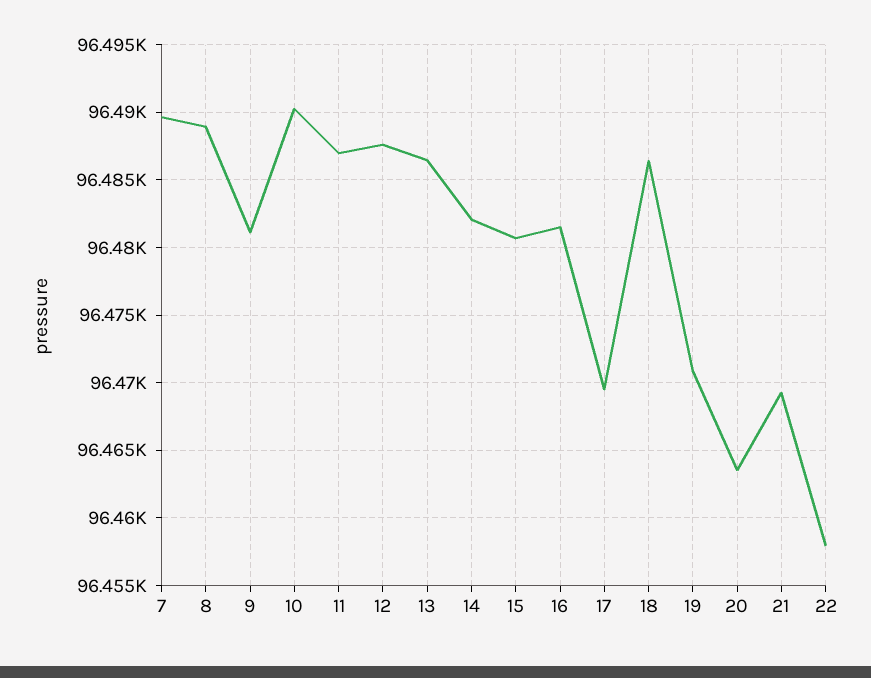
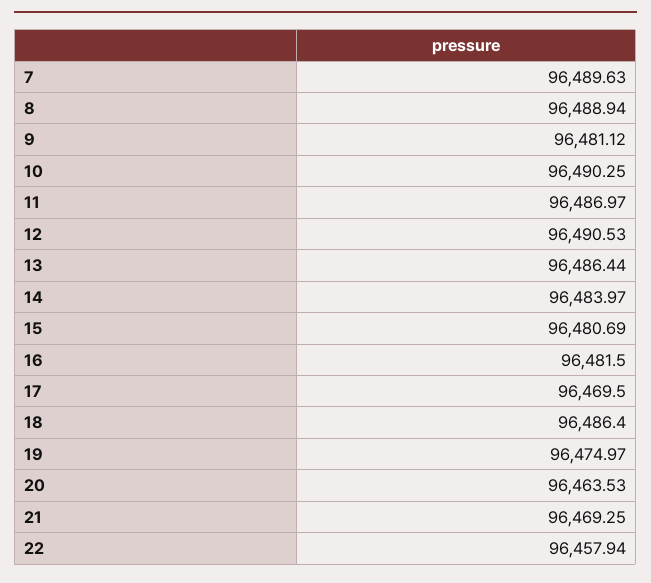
  {
    "7": 96489.63,
    "8": 96488.94,
    "9": 96481.12,
    "10": 96490.25,
    "11": 96486.97,
-   "12": 96487.5,
+   "12": 96490.53,
    "13": 96486.44,
-   "14": 96482,
+   "14": 96483.97,
    "15": 96480.69,
    "16": 96481.5,
    "17": 96469.5,
    "18": 96486.4,
-   "19": 96471,
+   "19": 96474.97,
    "20": 96463.53,
    "21": 96469.25,
    "22": 96457.94
  }

